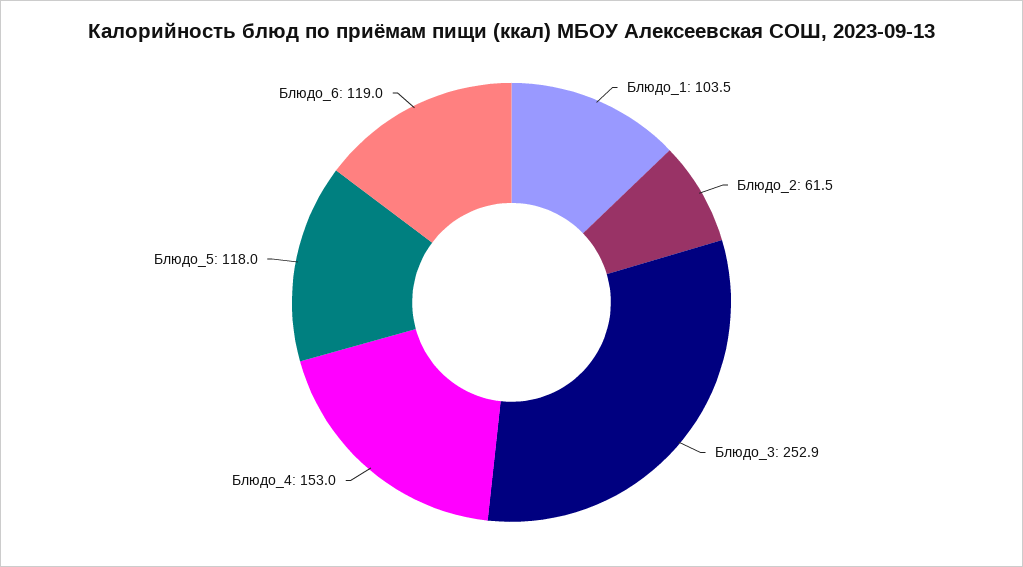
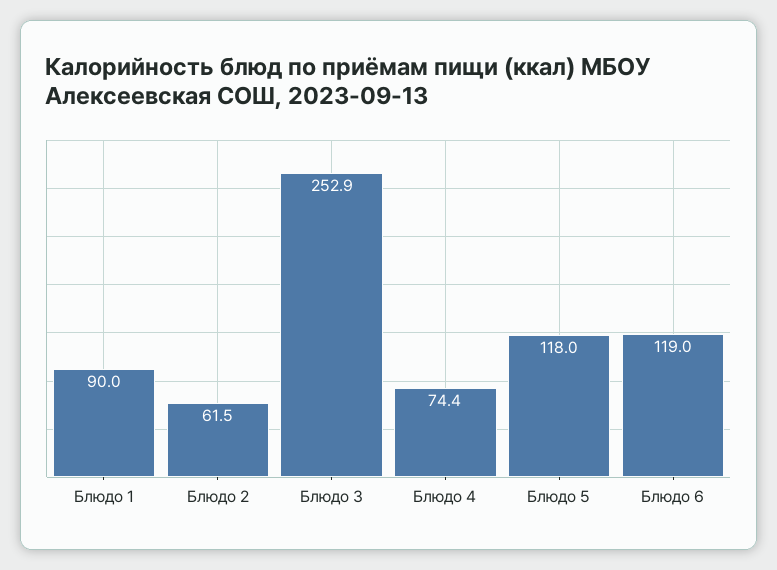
  {
-   "Блюдо_1": 103.5,
+   "Блюдо_1": 90,
    "Блюдо_2": 61.5,
    "Блюдо_3": 252.9,
-   "Блюдо_4": 153,
+   "Блюдо_4": 74.4,
    "Блюдо_5": 118,
    "Блюдо_6": 119
  }

